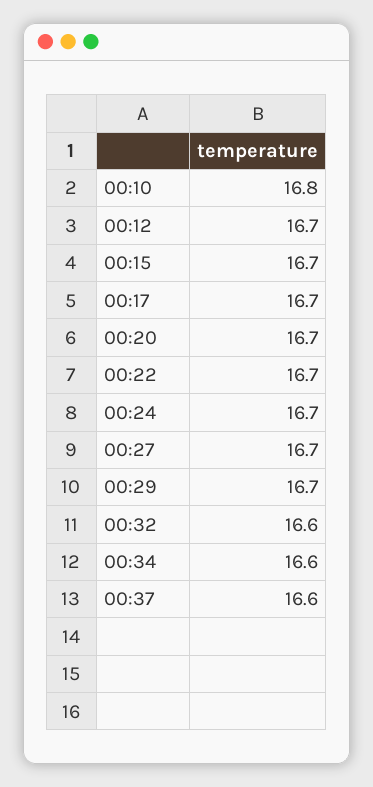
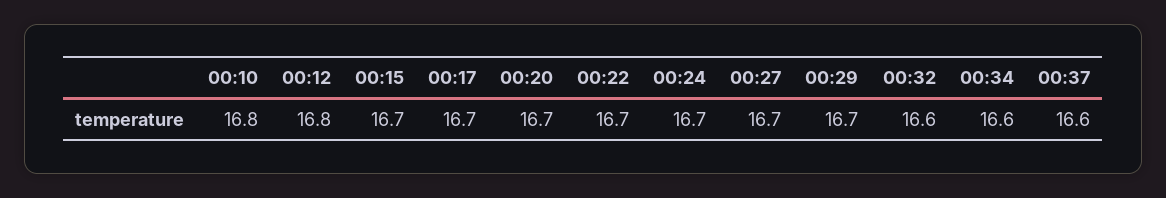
  {
    "00:10": 16.8,
-   "00:12": 16.7,
+   "00:12": 16.8,
    "00:15": 16.7,
    "00:17": 16.7,
    "00:20": 16.7,
    "00:22": 16.7,
    "00:24": 16.7,
    "00:27": 16.7,
    "00:29": 16.7,
    "00:32": 16.6,
    "00:34": 16.6,
    "00:37": 16.6
  }

